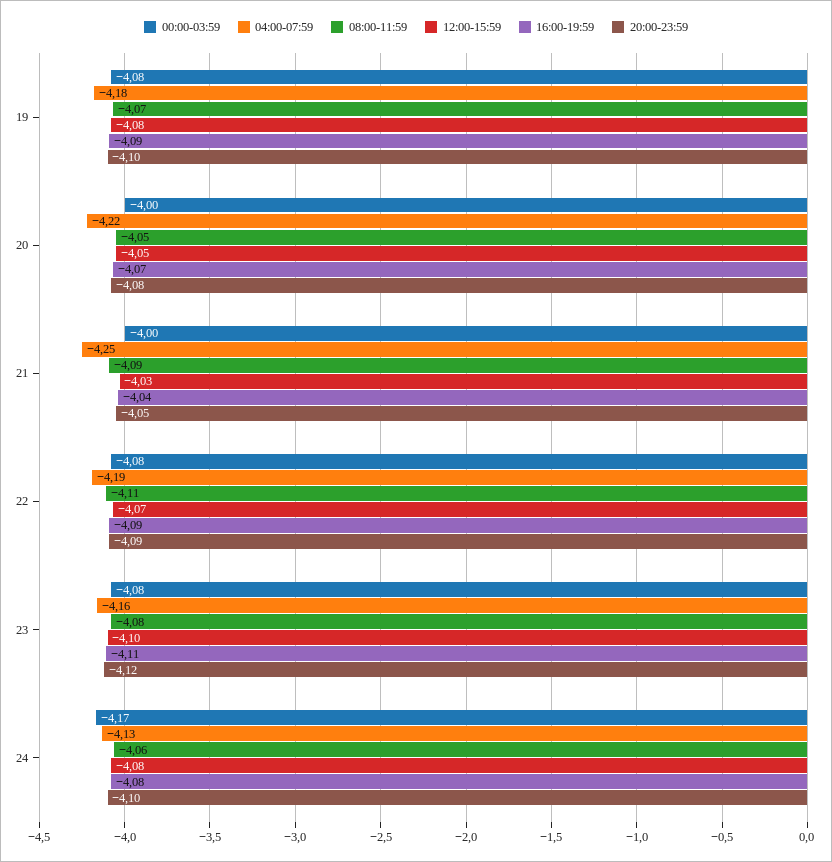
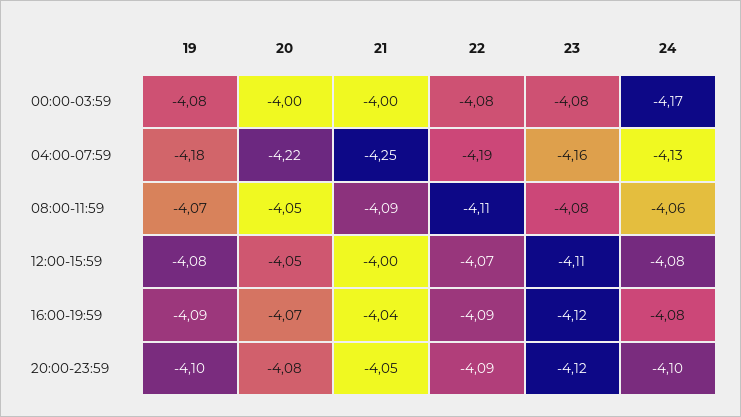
  {
    "00:00-03:59": {
      "19": -4.08,
      "20": -4,
      "21": -4,
      "22": -4.08,
      "23": -4.08,
      "24": -4.17
    },
    "04:00-07:59": {
      "19": -4.18,
      "20": -4.22,
      "21": -4.25,
      "22": -4.19,
      "23": -4.16,
      "24": -4.13
    },
    "08:00-11:59": {
      "19": -4.07,
      "20": -4.05,
      "21": -4.09,
      "22": -4.11,
      "23": -4.08,
      "24": -4.06
    },
    "12:00-15:59": {
      "19": -4.08,
      "20": -4.05,
-     "21": -4.03,
+     "21": -4,
      "22": -4.07,
-     "23": -4.1,
+     "23": -4.11,
      "24": -4.08
    },
    "16:00-19:59": {
      "19": -4.09,
      "20": -4.07,
      "21": -4.04,
      "22": -4.09,
-     "23": -4.11,
+     "23": -4.12,
      "24": -4.08
    },
    "20:00-23:59": {
      "19": -4.1,
      "20": -4.08,
      "21": -4.05,
      "22": -4.09,
      "23": -4.12,
      "24": -4.1
    }
  }

